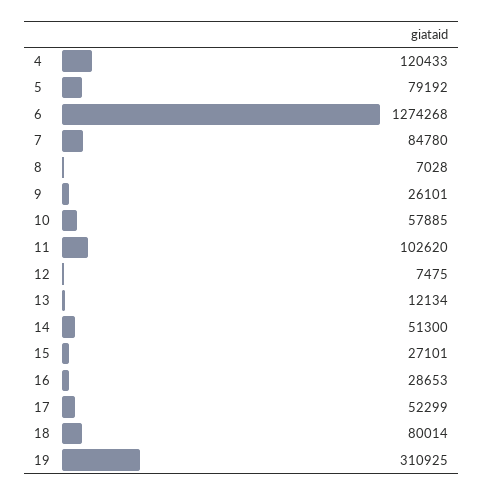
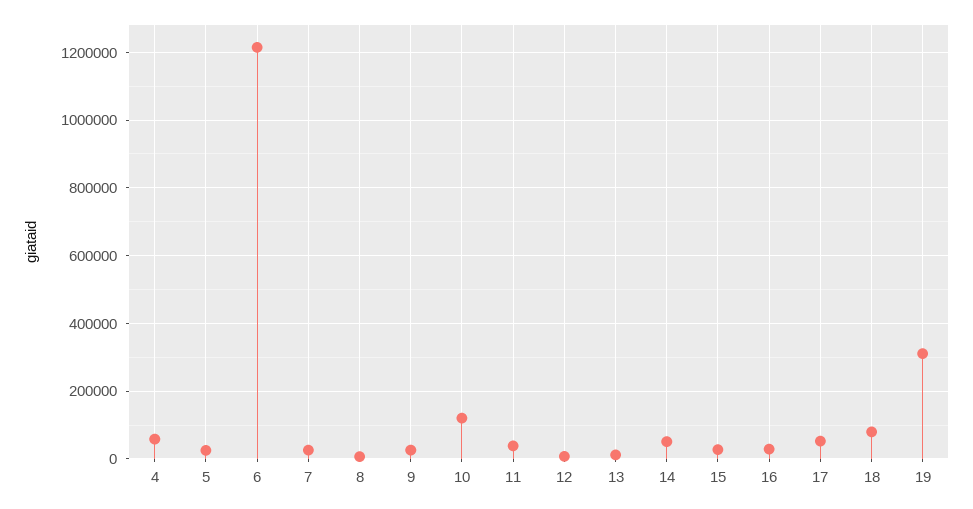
  {
-   "4": 120433,
+   "4": 60000,
-   "5": 79192,
+   "5": 20000,
-   "6": 1274268,
+   "6": 1220000,
-   "7": 84780,
+   "7": 20000,
    "8": 7028,
    "9": 26101,
-   "10": 57885,
+   "10": 120000,
-   "11": 102620,
+   "11": 40000,
    "12": 7475,
    "13": 12134,
    "14": 51300,
    "15": 27101,
    "16": 28653,
    "17": 52299,
    "18": 80014,
    "19": 310925
  }

